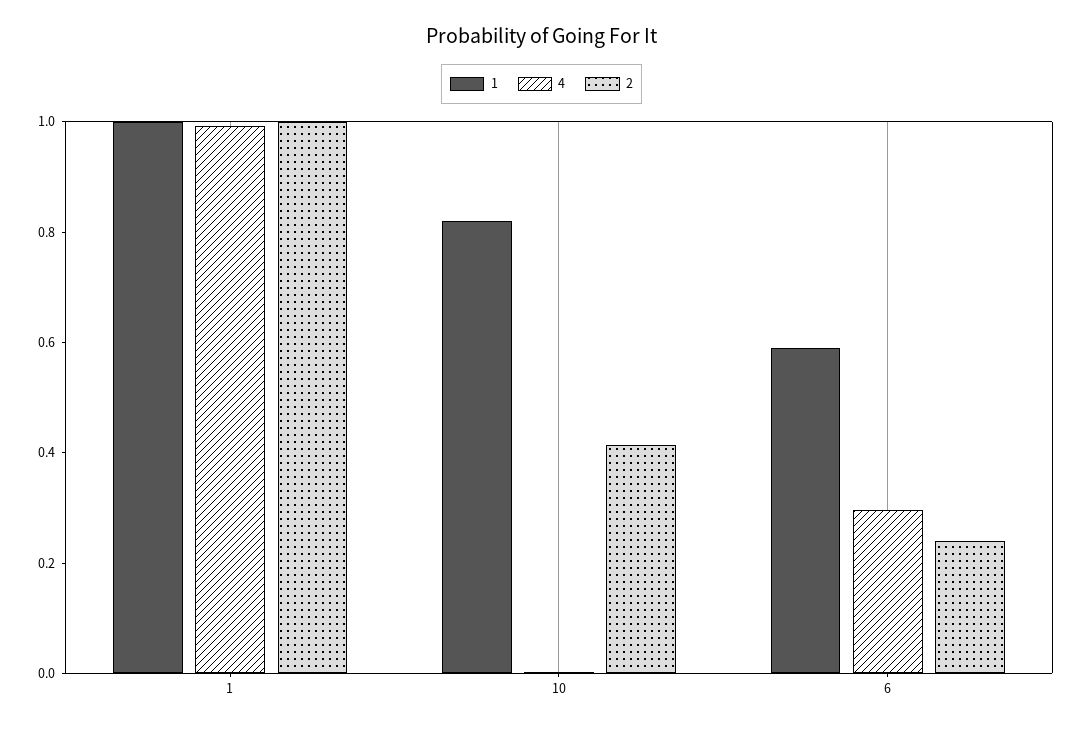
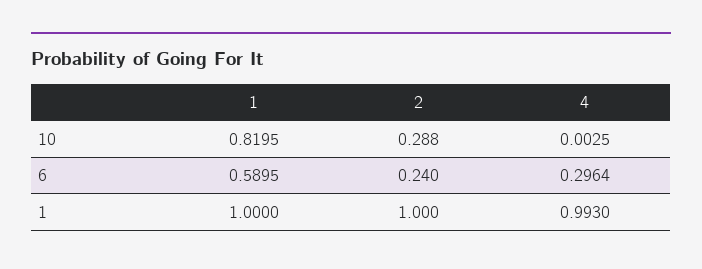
  {
    "1": {
      "1": 1,
      "10": 0.8195,
      "6": 0.5895
    },
    "4": {
      "1": 0.993,
      "10": 0.0025,
      "6": 0.2964
    },
    "2": {
      "1": 1,
-     "10": 0.4,
+     "10": 0.288,
      "6": 0.24
    }
  }

